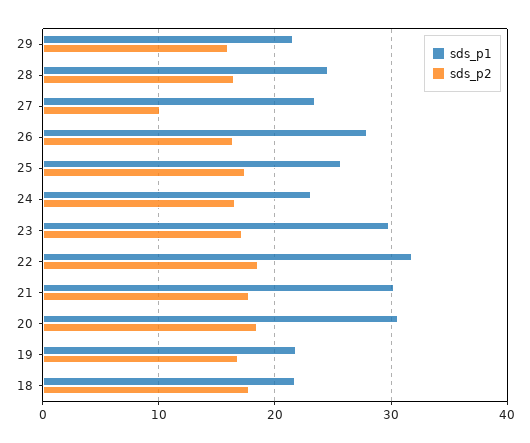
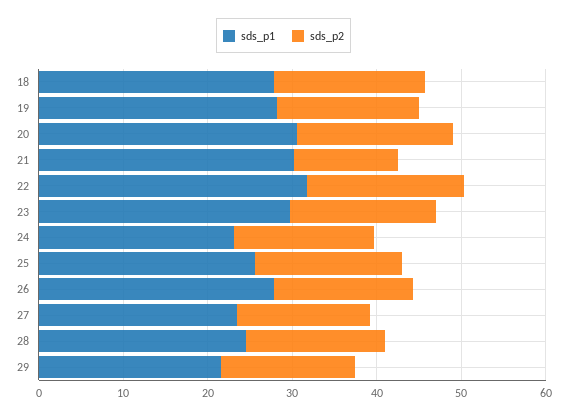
  {
    "sds_p1": {
      "29": 22,
      "28": 25,
      "27": 23,
      "26": 28,
      "25": 26,
      "24": 23,
      "23": 30,
      "22": 32,
      "21": 30,
      "20": 31,
-     "19": 22,
+     "19": 28,
-     "18": 22
+     "18": 28
    },
    "sds_p2": {
      "29": 16,
      "28": 17,
-     "27": 10,
+     "27": 16,
      "26": 16,
      "25": 17,
      "24": 17,
      "23": 17,
      "22": 19,
-     "21": 18,
+     "21": 12,
      "20": 18,
      "19": 17,
      "18": 18
    }
  }

